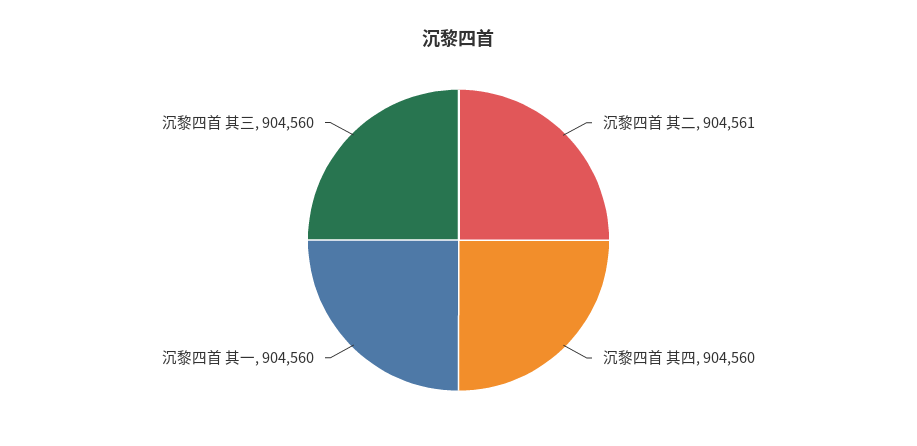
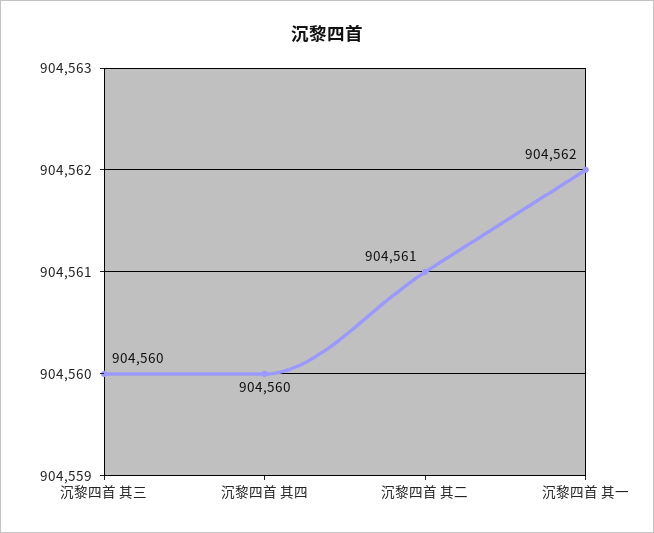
  {
    "沉黎四首 其二": 904561,
    "沉黎四首 其四": 904560,
-   "沉黎四首 其一": 904560,
+   "沉黎四首 其一": 904562,
    "沉黎四首 其三": 904560
  }

